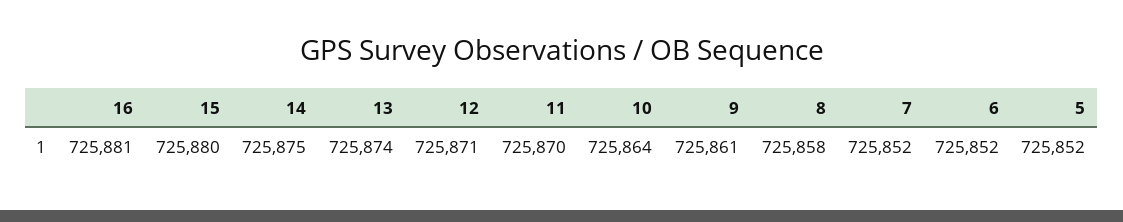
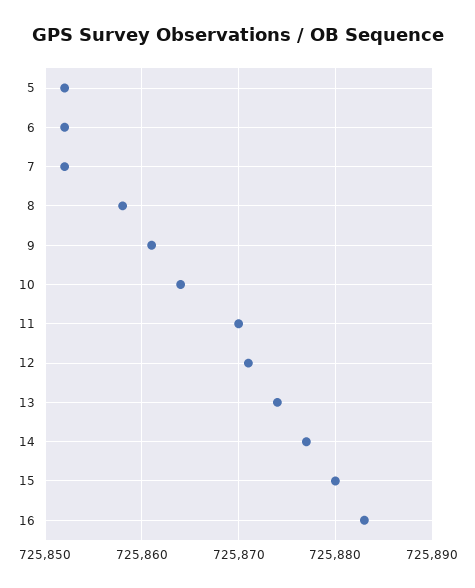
  {
-   "16": 725881,
+   "16": 725883,
    "15": 725880,
-   "14": 725875,
+   "14": 725877,
    "13": 725874,
    "12": 725871,
    "11": 725870,
    "10": 725864,
    "9": 725861,
    "8": 725858,
    "7": 725852,
    "6": 725852,
    "5": 725852
  }

